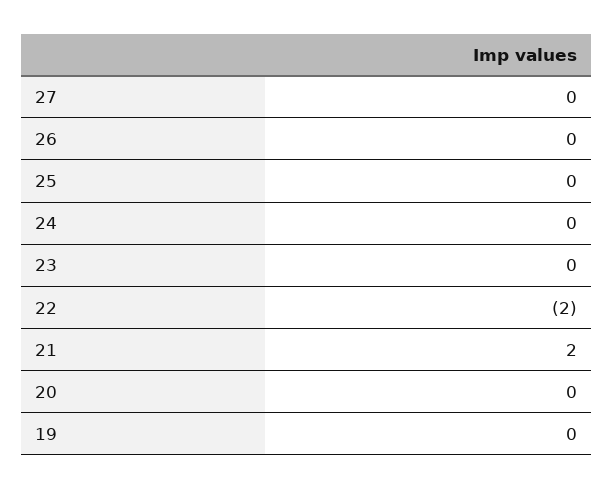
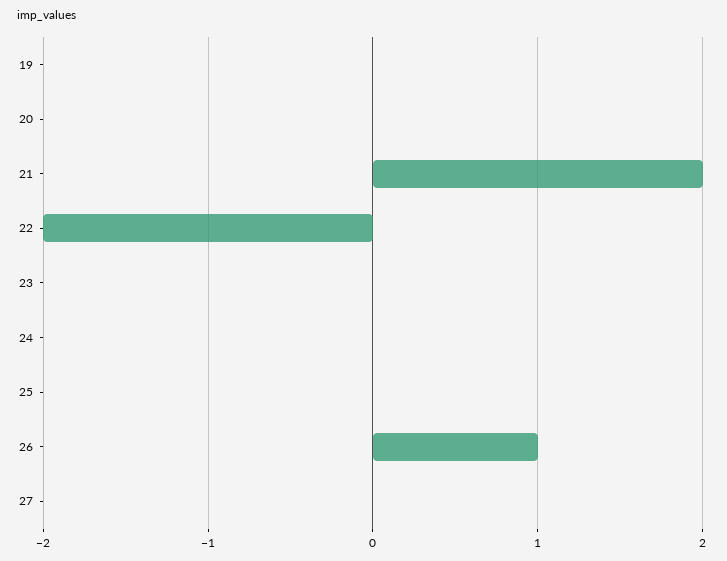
  {
    "27": 0,
-   "26": 0,
+   "26": 1,
    "25": 0,
    "24": 0,
    "23": 0,
    "22": -2,
    "21": 2,
    "20": 0,
    "19": 0
  }

